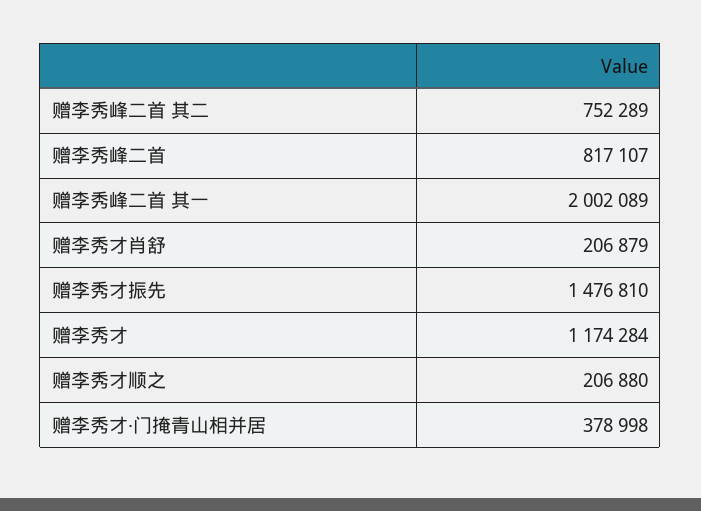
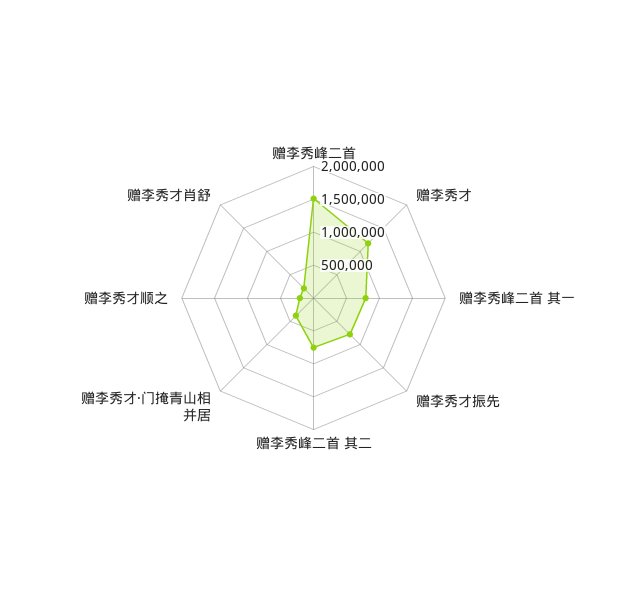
  {
    "赠李秀峰二首 其二": 752289,
-   "赠李秀峰二首": 817107,
+   "赠李秀峰二首": 1500000,
-   "赠李秀峰二首 其一": 2002089,
+   "赠李秀峰二首 其一": 750000,
    "赠李秀才肖舒": 206879,
-   "赠李秀才振先": 1476810,
+   "赠李秀才振先": 750000,
    "赠李秀才": 1174284,
    "赠李秀才顺之": 206880,
    "赠李秀才·门掩青山相并居": 378998
  }

